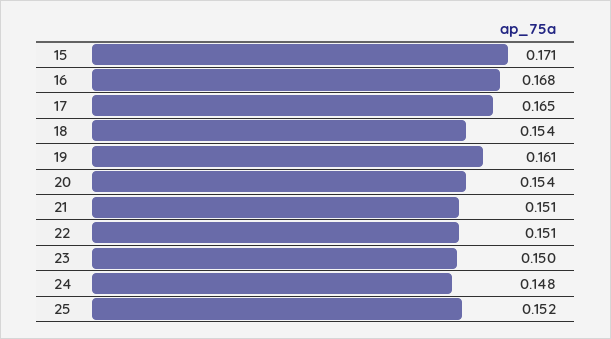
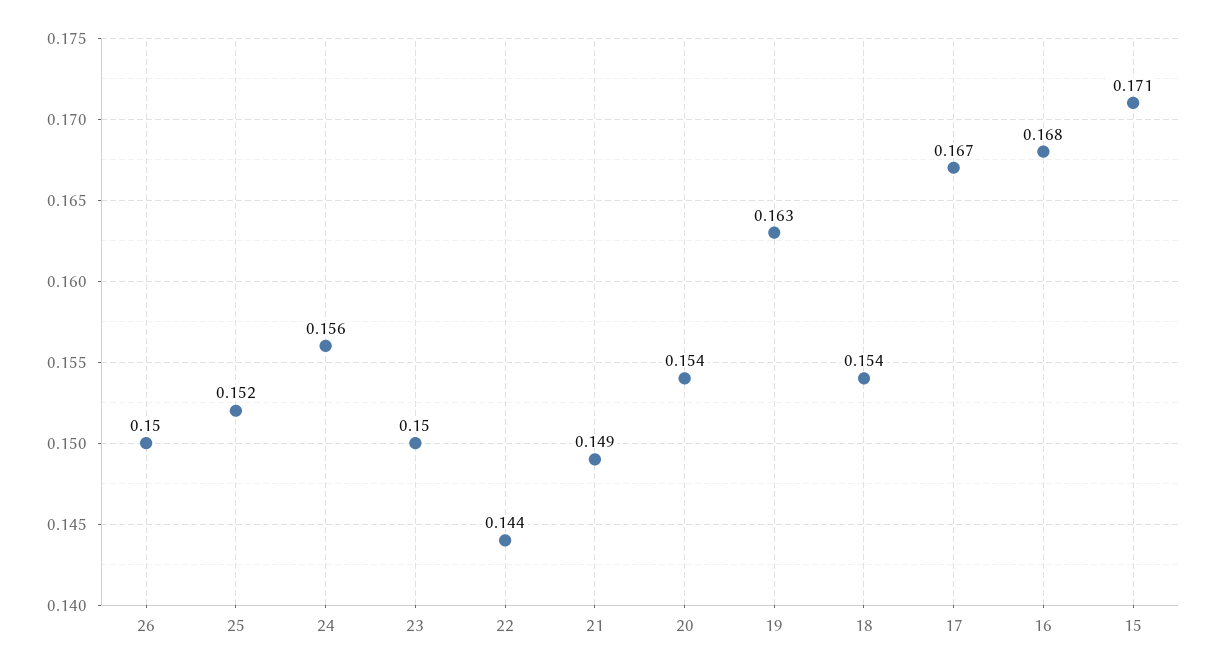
  {
    "15": 0.171,
    "16": 0.168,
-   "17": 0.165,
+   "17": 0.167,
    "18": 0.154,
-   "19": 0.161,
+   "19": 0.163,
    "20": 0.154,
-   "21": 0.151,
+   "21": 0.149,
-   "22": 0.151,
+   "22": 0.144,
    "23": 0.15,
-   "24": 0.148,
+   "24": 0.156,
-   "25": 0.152
+   "25": 0.152,
+   "26": 0.15
  }

